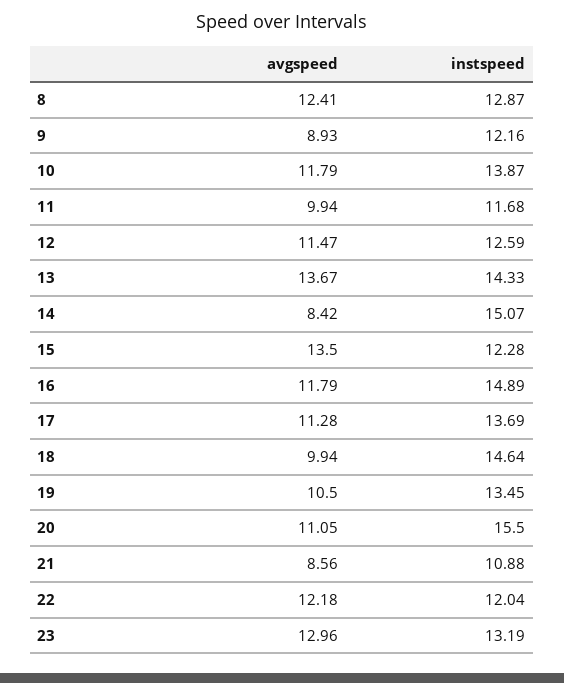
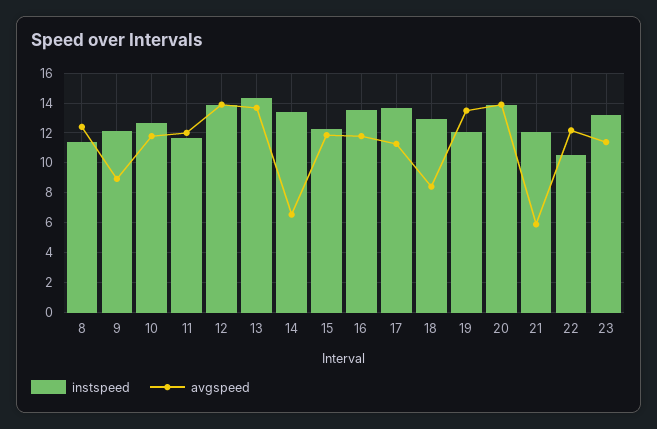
  {
    "avgspeed": {
      "8": 12.41,
      "9": 8.93,
      "10": 11.79,
-     "11": 9.94,
+     "11": 12,
-     "12": 11.47,
+     "12": 14,
      "13": 13.67,
-     "14": 8.42,
+     "14": 6.5,
-     "15": 13.5,
+     "15": 12,
      "16": 11.79,
      "17": 11.28,
-     "18": 9.94,
+     "18": 8.5,
-     "19": 10.5,
+     "19": 13.5,
-     "20": 11.05,
+     "20": 14,
-     "21": 8.56,
+     "21": 6,
      "22": 12.18,
-     "23": 12.96
+     "23": 11.5
    },
    "instspeed": {
-     "8": 12.87,
+     "8": 11.5,
      "9": 12.16,
-     "10": 13.87,
+     "10": 12.5,
      "11": 11.68,
-     "12": 12.59,
+     "12": 14,
      "13": 14.33,
-     "14": 15.07,
+     "14": 13.5,
      "15": 12.28,
-     "16": 14.89,
+     "16": 13.5,
      "17": 13.69,
-     "18": 14.64,
+     "18": 13,
-     "19": 13.45,
+     "19": 12,
-     "20": 15.5,
+     "20": 14,
-     "21": 10.88,
+     "21": 12,
-     "22": 12.04,
+     "22": 10.5,
      "23": 13.19
    }
  }

